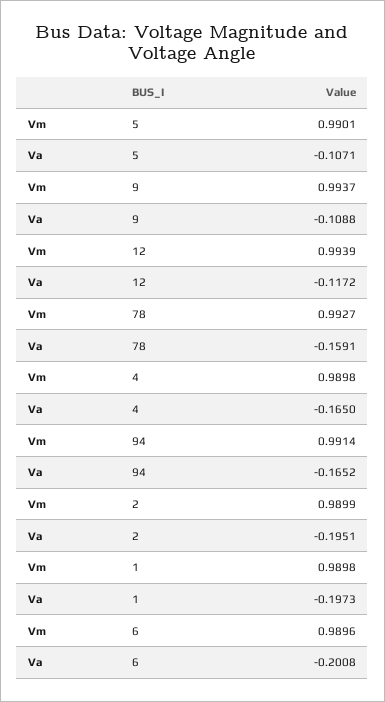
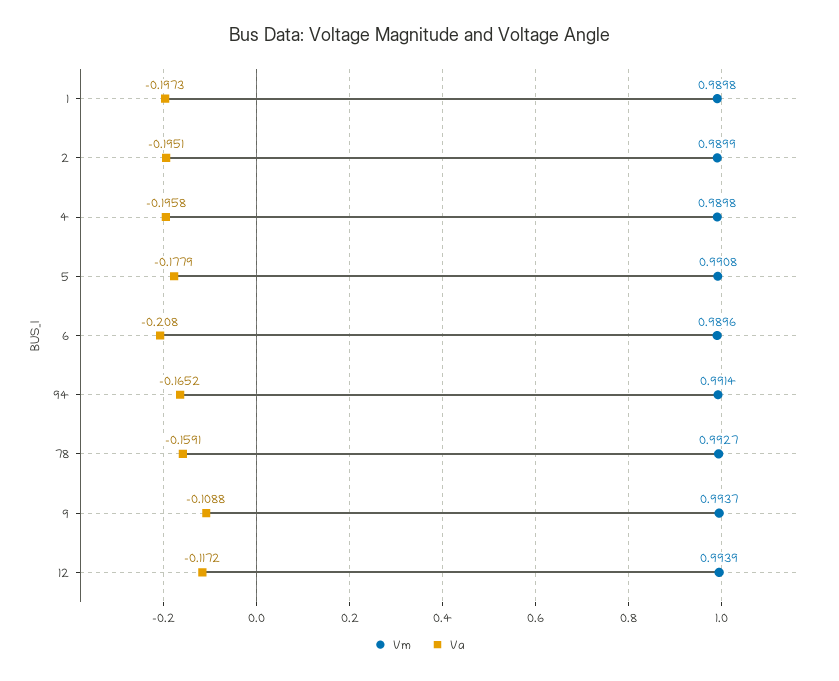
  {
    "Vm": {
-     "5": 0.9901,
+     "5": 0.9908,
      "9": 0.9937,
      "12": 0.9939,
      "78": 0.9927,
      "4": 0.9898,
      "94": 0.9914,
      "2": 0.9899,
      "1": 0.9898,
      "6": 0.9896
    },
    "Va": {
-     "5": -0.1071,
+     "5": -0.1779,
      "9": -0.1088,
      "12": -0.1172,
      "78": -0.1591,
-     "4": -0.165,
+     "4": -0.1958,
      "94": -0.1652,
      "2": -0.1951,
      "1": -0.1973,
-     "6": -0.2008
+     "6": -0.208
    }
  }

